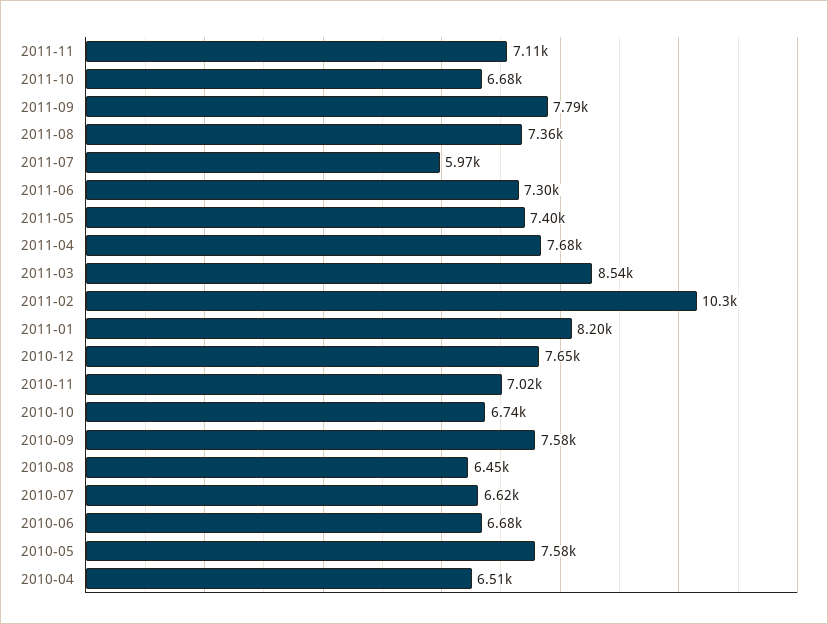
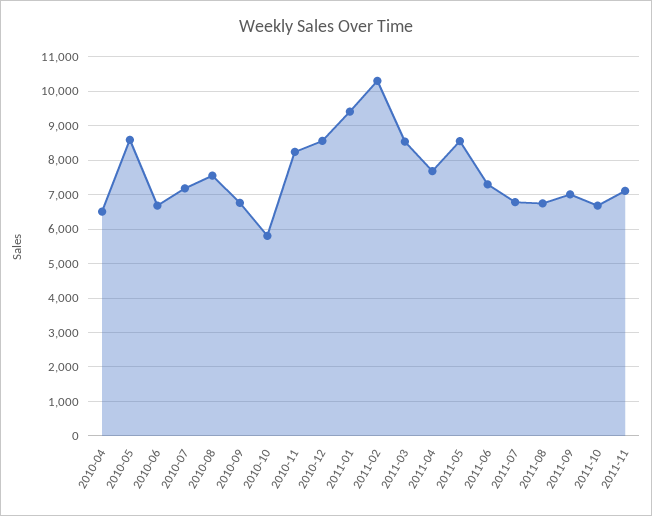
  {
    "2011-11": 7110,
    "2011-10": 6680,
-   "2011-09": 7790,
+   "2011-09": 7000,
-   "2011-08": 7360,
+   "2011-08": 6800,
-   "2011-07": 5970,
+   "2011-07": 6800,
    "2011-06": 7300,
-   "2011-05": 7400,
+   "2011-05": 8600,
    "2011-04": 7680,
    "2011-03": 8540,
    "2011-02": 10300,
-   "2011-01": 8200,
+   "2011-01": 9400,
-   "2010-12": 7650,
+   "2010-12": 8600,
-   "2010-11": 7020,
+   "2010-11": 8200,
-   "2010-10": 6740,
+   "2010-10": 5800,
-   "2010-09": 7580,
+   "2010-09": 6800,
-   "2010-08": 6450,
+   "2010-08": 7600,
-   "2010-07": 6620,
+   "2010-07": 7200,
    "2010-06": 6680,
-   "2010-05": 7580,
+   "2010-05": 8600,
    "2010-04": 6510
  }

